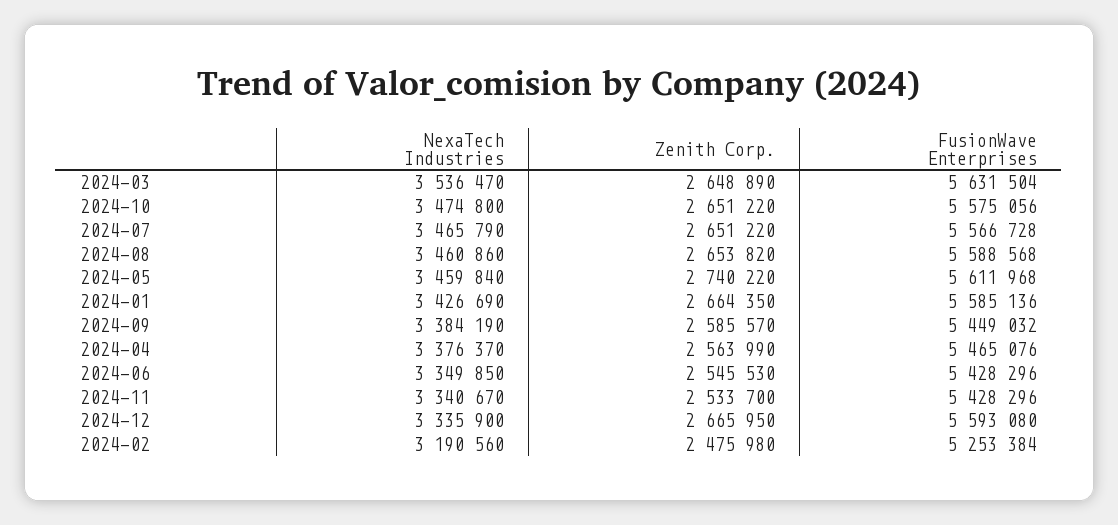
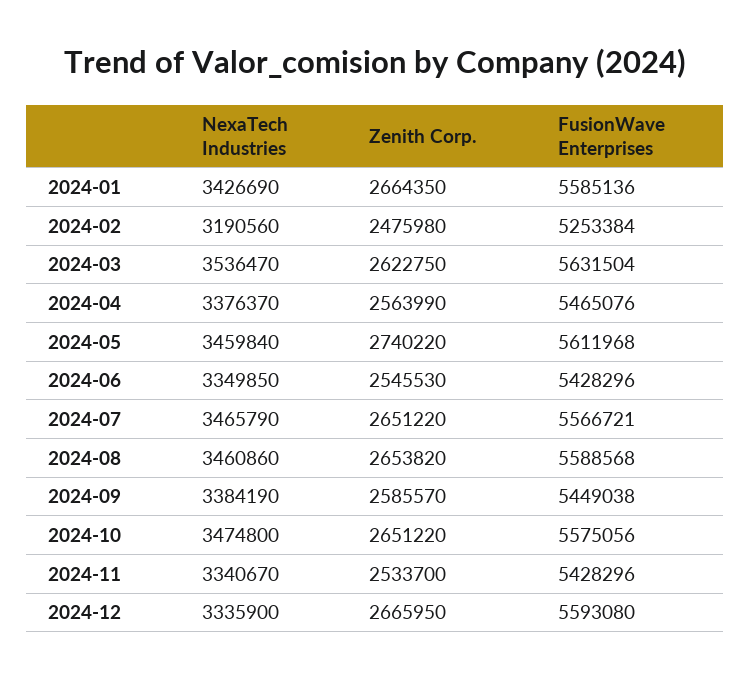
  {
    "NexaTech Industries": {
      "2024-03": 3536470,
      "2024-10": 3474800,
      "2024-07": 3465790,
      "2024-08": 3460860,
      "2024-05": 3459840,
      "2024-01": 3426690,
      "2024-09": 3384190,
      "2024-04": 3376370,
      "2024-06": 3349850,
      "2024-11": 3340670,
      "2024-12": 3335900,
      "2024-02": 3190560
    },
    "Zenith Corp.": {
-     "2024-03": 2648890,
+     "2024-03": 2622750,
      "2024-10": 2651220,
      "2024-07": 2651220,
      "2024-08": 2653820,
      "2024-05": 2740220,
      "2024-01": 2664350,
      "2024-09": 2585570,
      "2024-04": 2563990,
      "2024-06": 2545530,
      "2024-11": 2533700,
      "2024-12": 2665950,
      "2024-02": 2475980
    },
    "FusionWave Enterprises": {
      "2024-03": 5631504,
      "2024-10": 5575056,
-     "2024-07": 5566728,
+     "2024-07": 5566721,
      "2024-08": 5588568,
      "2024-05": 5611968,
      "2024-01": 5585136,
-     "2024-09": 5449032,
+     "2024-09": 5449038,
      "2024-04": 5465076,
      "2024-06": 5428296,
      "2024-11": 5428296,
      "2024-12": 5593080,
      "2024-02": 5253384
    }
  }

